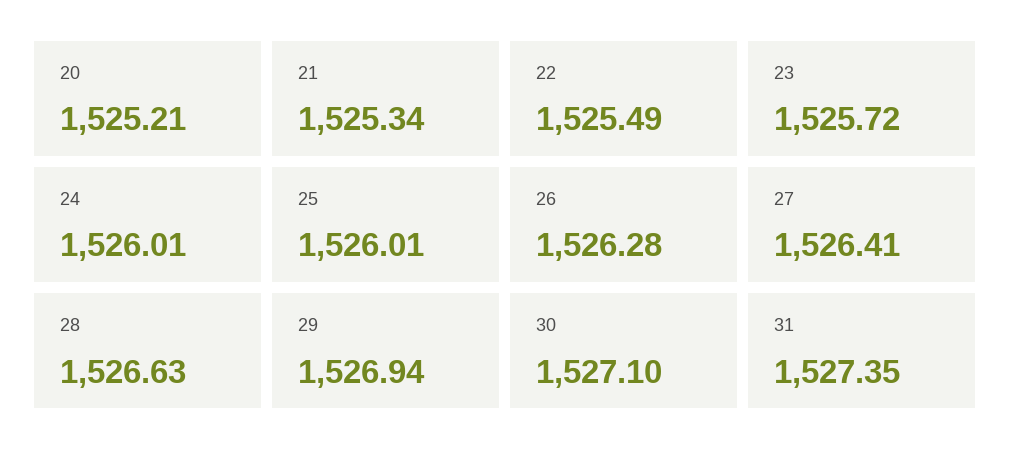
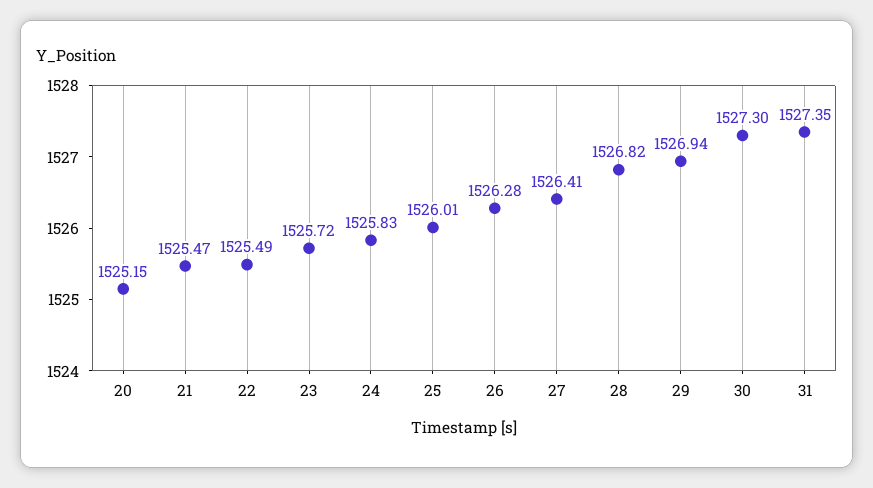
  {
-   "20": 1525.21,
+   "20": 1525.15,
-   "21": 1525.34,
+   "21": 1525.47,
    "22": 1525.49,
    "23": 1525.72,
-   "24": 1526.01,
+   "24": 1525.83,
    "25": 1526.01,
    "26": 1526.28,
    "27": 1526.41,
-   "28": 1526.63,
+   "28": 1526.82,
    "29": 1526.94,
-   "30": 1527.1,
+   "30": 1527.3,
    "31": 1527.35
  }

